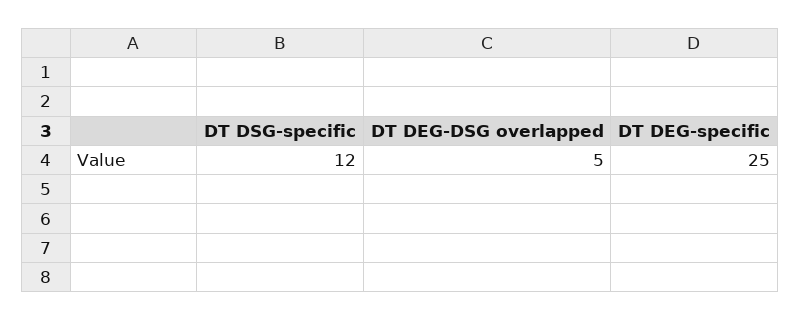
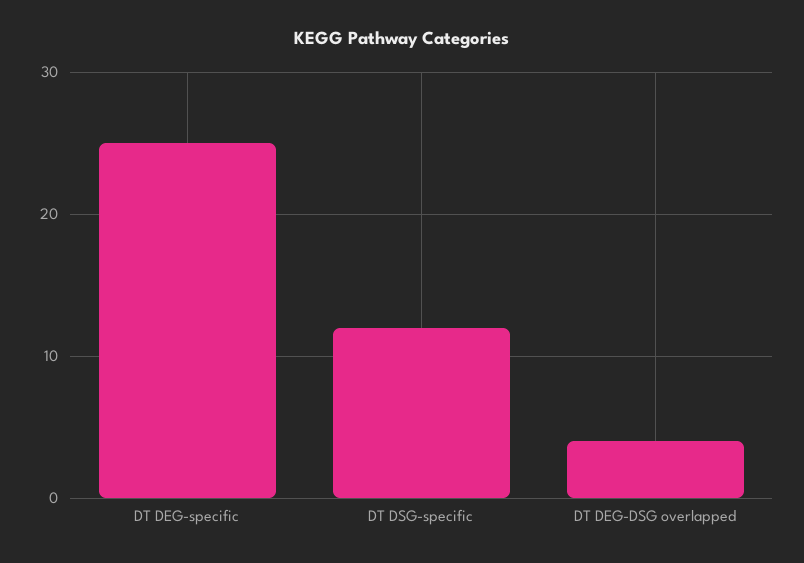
  {
    "DT DSG-specific": 12,
-   "DT DEG-DSG overlapped": 5,
+   "DT DEG-DSG overlapped": 4,
    "DT DEG-specific": 25
  }

